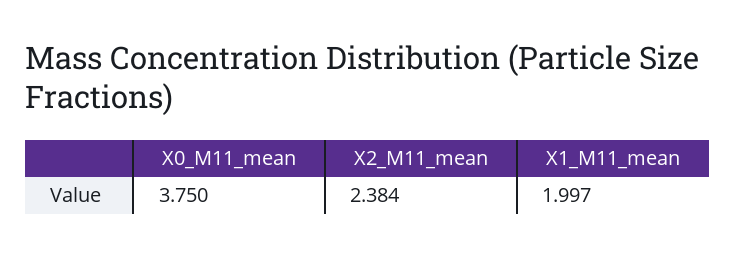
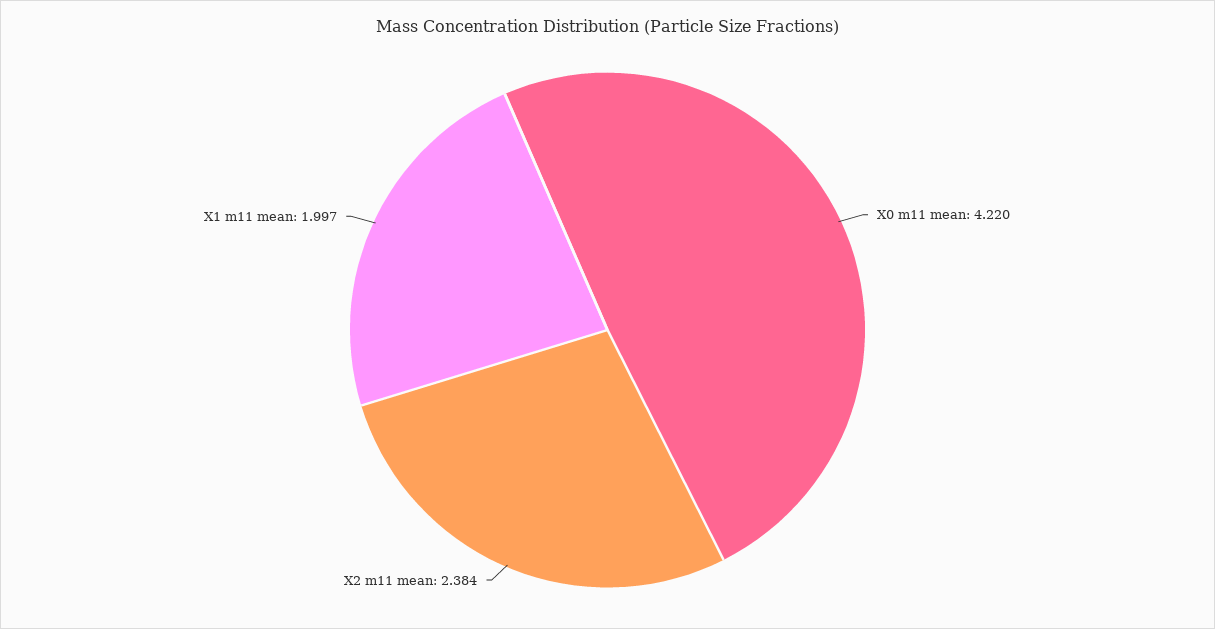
  {
-   "X0_M11_mean": 3.75,
+   "X0_M11_mean": 4.22,
    "X2_M11_mean": 2.384,
    "X1_M11_mean": 1.997
  }

